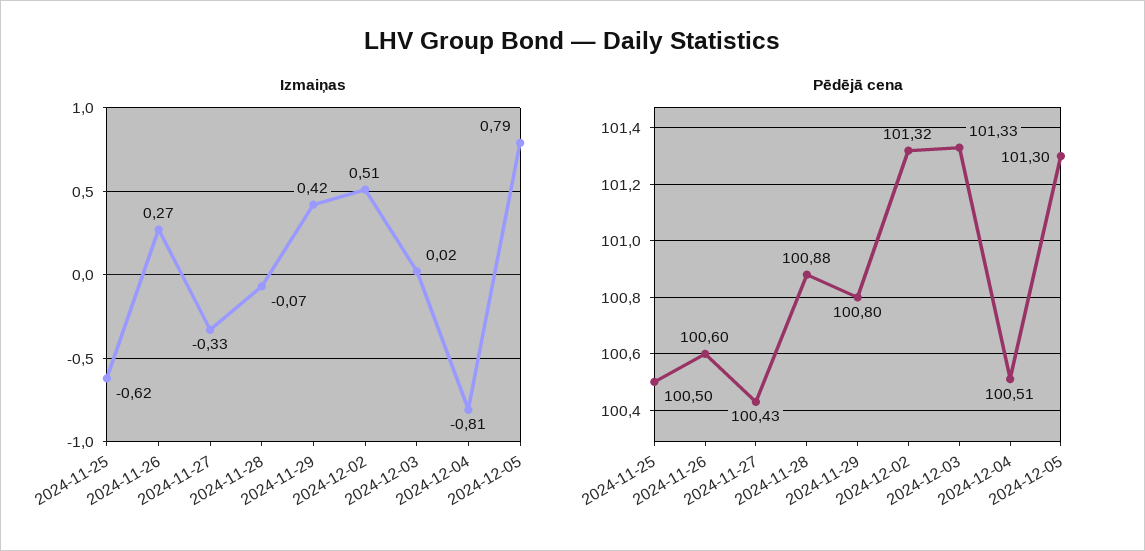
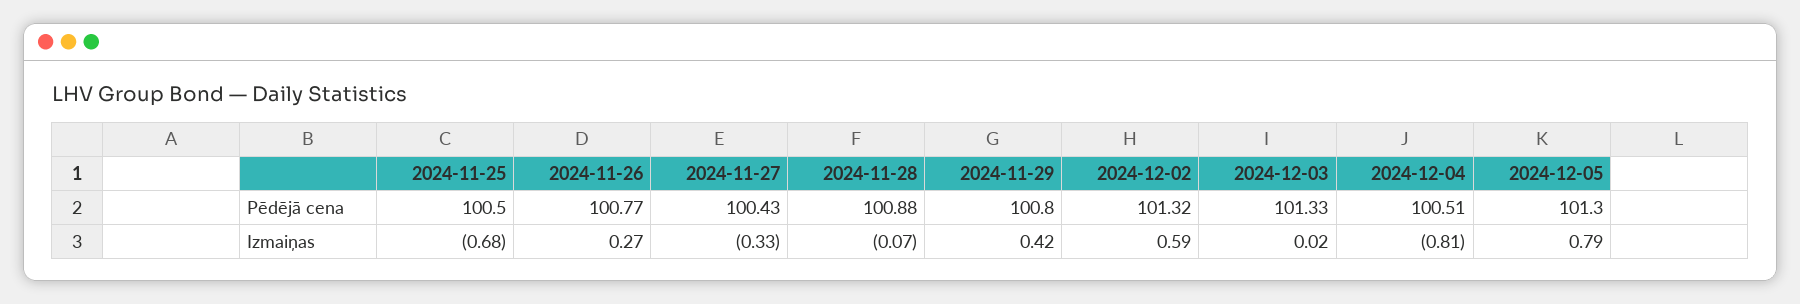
  {
    "Izmaiņas": {
-     "2024-11-25": -0.62,
+     "2024-11-25": -0.68,
      "2024-11-26": 0.27,
      "2024-11-27": -0.33,
      "2024-11-28": -0.07,
      "2024-11-29": 0.42,
-     "2024-12-02": 0.51,
+     "2024-12-02": 0.59,
      "2024-12-03": 0.02,
      "2024-12-04": -0.81,
      "2024-12-05": 0.79
    },
    "Pēdējā cena": {
      "2024-11-25": 100.5,
-     "2024-11-26": 100.6,
+     "2024-11-26": 100.77,
      "2024-11-27": 100.43,
      "2024-11-28": 100.88,
      "2024-11-29": 100.8,
      "2024-12-02": 101.32,
      "2024-12-03": 101.33,
      "2024-12-04": 100.51,
      "2024-12-05": 101.3
    }
  }

